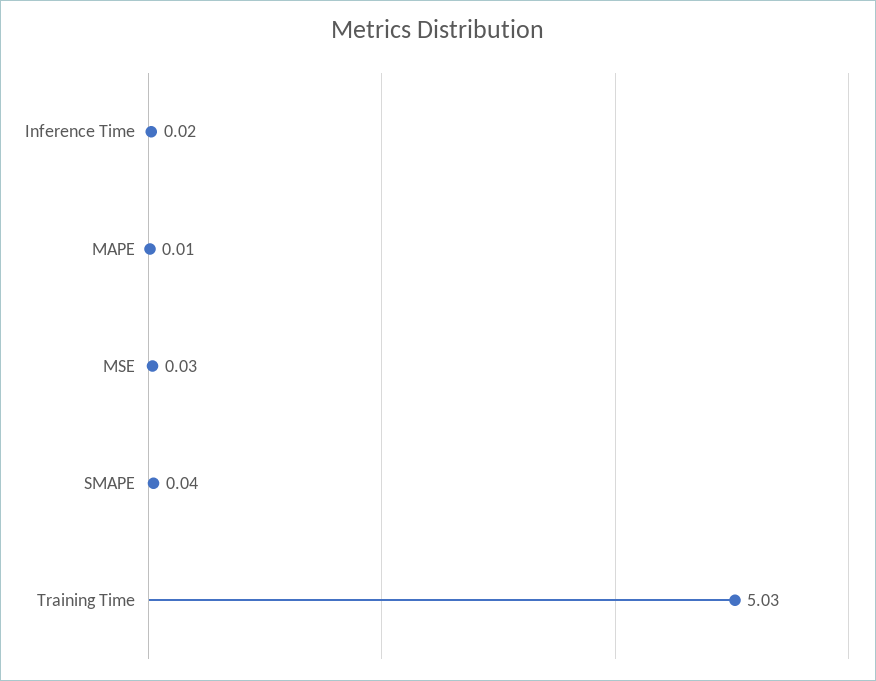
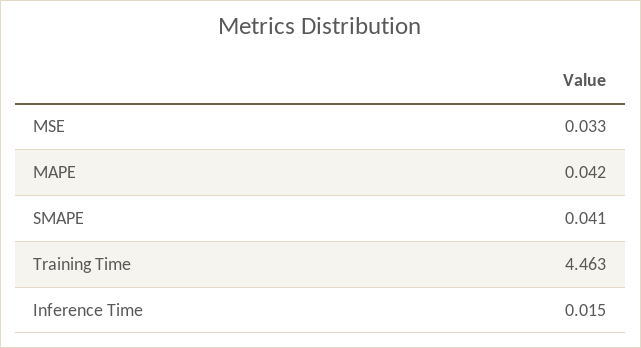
  {
    "Inference Time": 0.015,
-   "MAPE": 0.01,
+   "MAPE": 0.042,
    "MSE": 0.033,
    "SMAPE": 0.041,
-   "Training Time": 5.03
+   "Training Time": 4.463
  }

